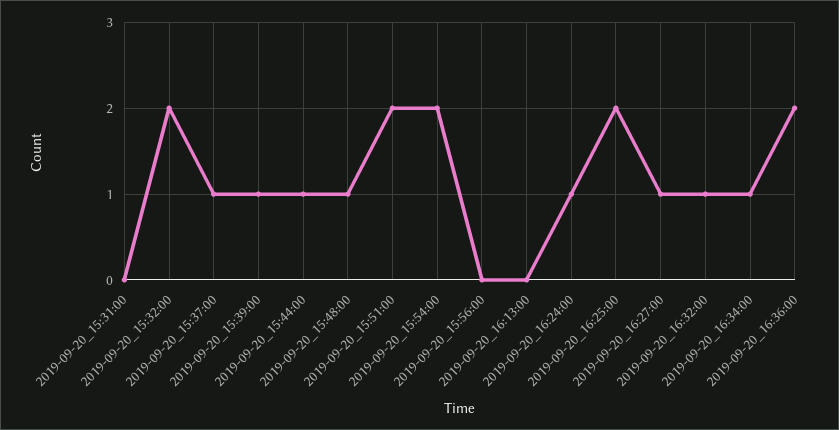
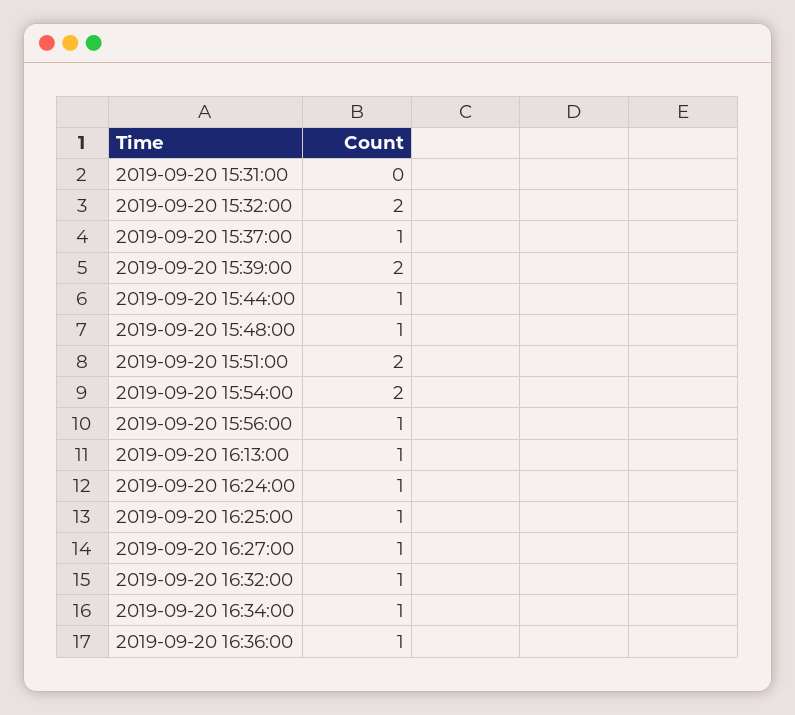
  {
    "2019-09-20_15:31:00": 0,
    "2019-09-20_15:32:00": 2,
    "2019-09-20_15:37:00": 1,
-   "2019-09-20_15:39:00": 1,
+   "2019-09-20_15:39:00": 2,
    "2019-09-20_15:44:00": 1,
    "2019-09-20_15:48:00": 1,
    "2019-09-20_15:51:00": 2,
    "2019-09-20_15:54:00": 2,
-   "2019-09-20_15:56:00": 0,
+   "2019-09-20_15:56:00": 1,
-   "2019-09-20_16:13:00": 0,
+   "2019-09-20_16:13:00": 1,
    "2019-09-20_16:24:00": 1,
-   "2019-09-20_16:25:00": 2,
+   "2019-09-20_16:25:00": 1,
    "2019-09-20_16:27:00": 1,
    "2019-09-20_16:32:00": 1,
    "2019-09-20_16:34:00": 1,
-   "2019-09-20_16:36:00": 2
+   "2019-09-20_16:36:00": 1
  }

